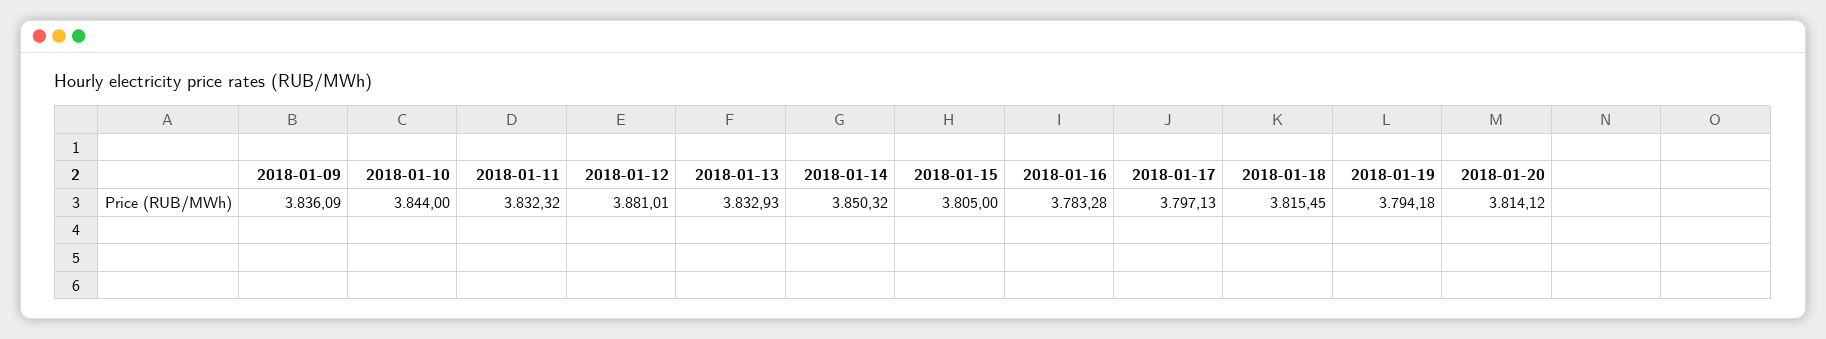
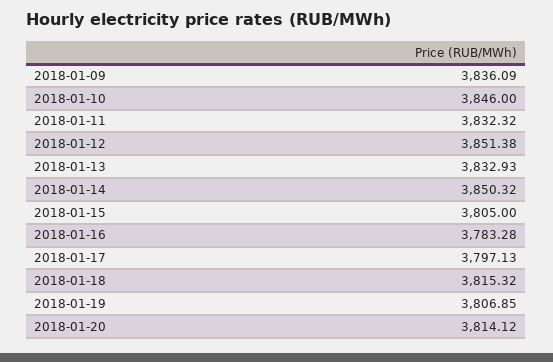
  {
    "2018-01-09": 3836.09,
-   "2018-01-10": 3844,
+   "2018-01-10": 3846,
    "2018-01-11": 3832.32,
-   "2018-01-12": 3881.01,
+   "2018-01-12": 3851.38,
    "2018-01-13": 3832.93,
    "2018-01-14": 3850.32,
    "2018-01-15": 3805,
    "2018-01-16": 3783.28,
    "2018-01-17": 3797.13,
-   "2018-01-18": 3815.45,
+   "2018-01-18": 3815.32,
-   "2018-01-19": 3794.18,
+   "2018-01-19": 3806.85,
    "2018-01-20": 3814.12
  }

